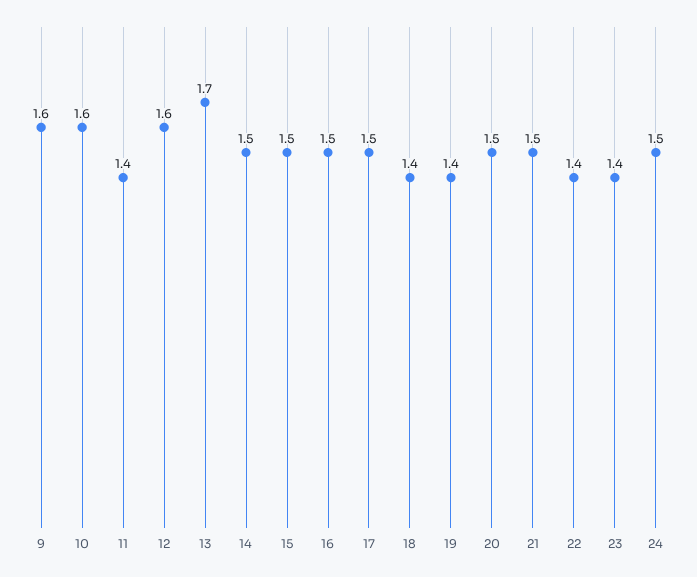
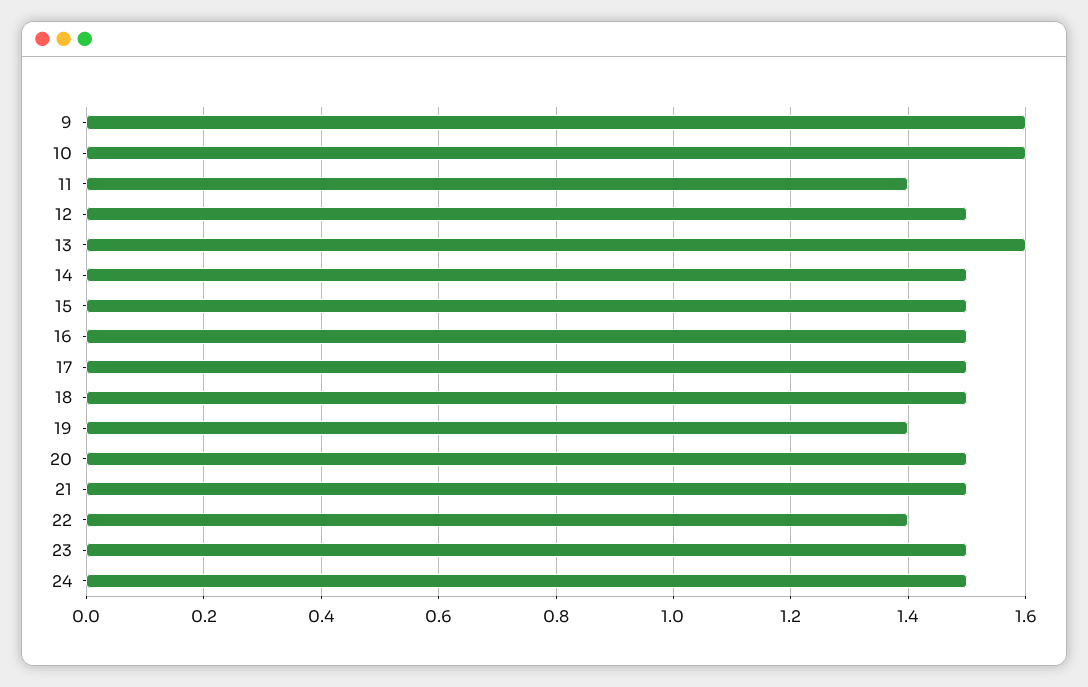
  {
    "9": 1.6,
    "10": 1.6,
    "11": 1.4,
-   "12": 1.6,
+   "12": 1.5,
-   "13": 1.7,
+   "13": 1.6,
    "14": 1.5,
    "15": 1.5,
    "16": 1.5,
    "17": 1.5,
-   "18": 1.4,
+   "18": 1.5,
    "19": 1.4,
    "20": 1.5,
    "21": 1.5,
    "22": 1.4,
-   "23": 1.4,
+   "23": 1.5,
    "24": 1.5
  }

